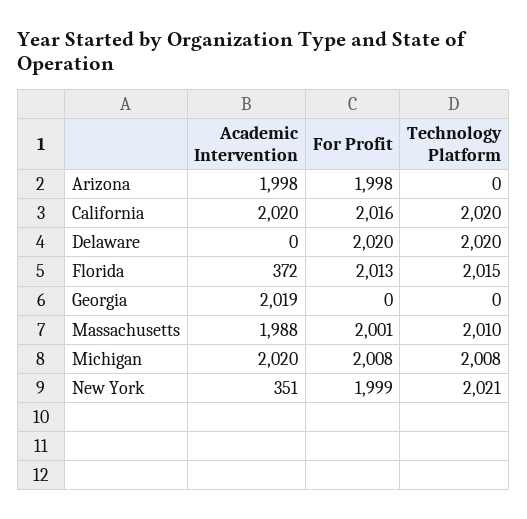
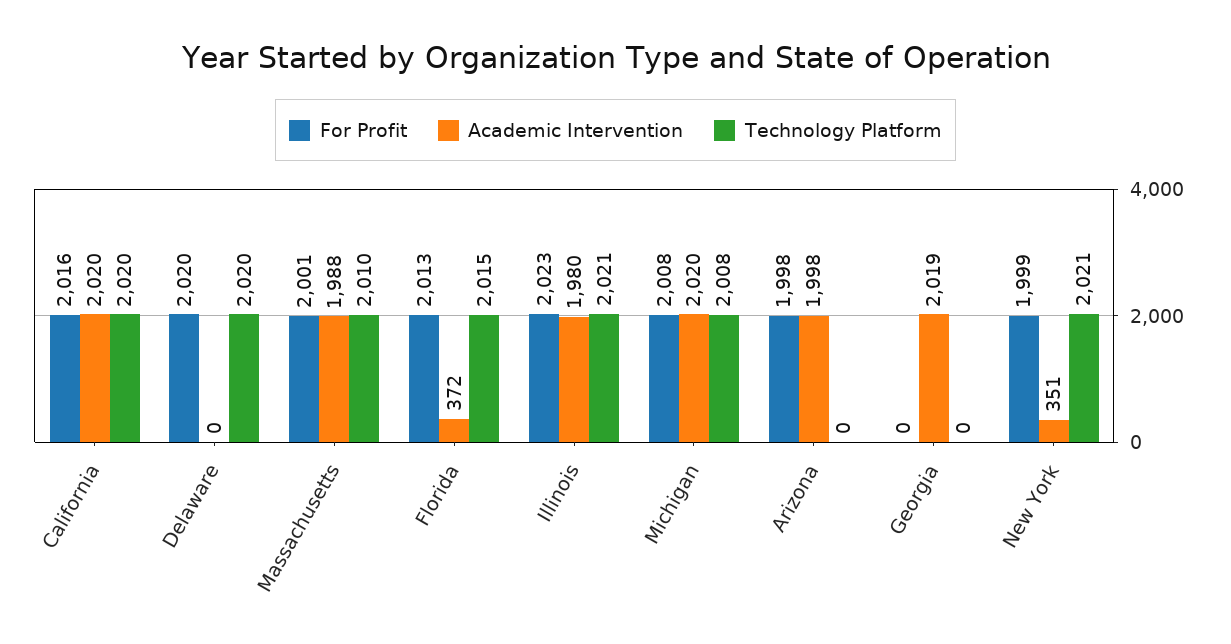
  {
    "Academic Intervention": {
      "Arizona": 1998,
      "California": 2020,
      "Delaware": 0,
      "Florida": 372,
      "Georgia": 2019,
      "Massachusetts": 1988,
      "Michigan": 2020,
-     "New York": 351
+     "New York": 351,
+     "Illinois": 1980
    },
    "For Profit": {
      "Arizona": 1998,
      "California": 2016,
      "Delaware": 2020,
      "Florida": 2013,
      "Georgia": 0,
      "Massachusetts": 2001,
      "Michigan": 2008,
-     "New York": 1999
+     "New York": 1999,
+     "Illinois": 2023
    },
    "Technology Platform": {
      "Arizona": 0,
      "California": 2020,
      "Delaware": 2020,
      "Florida": 2015,
      "Georgia": 0,
      "Massachusetts": 2010,
      "Michigan": 2008,
-     "New York": 2021
+     "New York": 2021,
+     "Illinois": 2021
    }
  }

